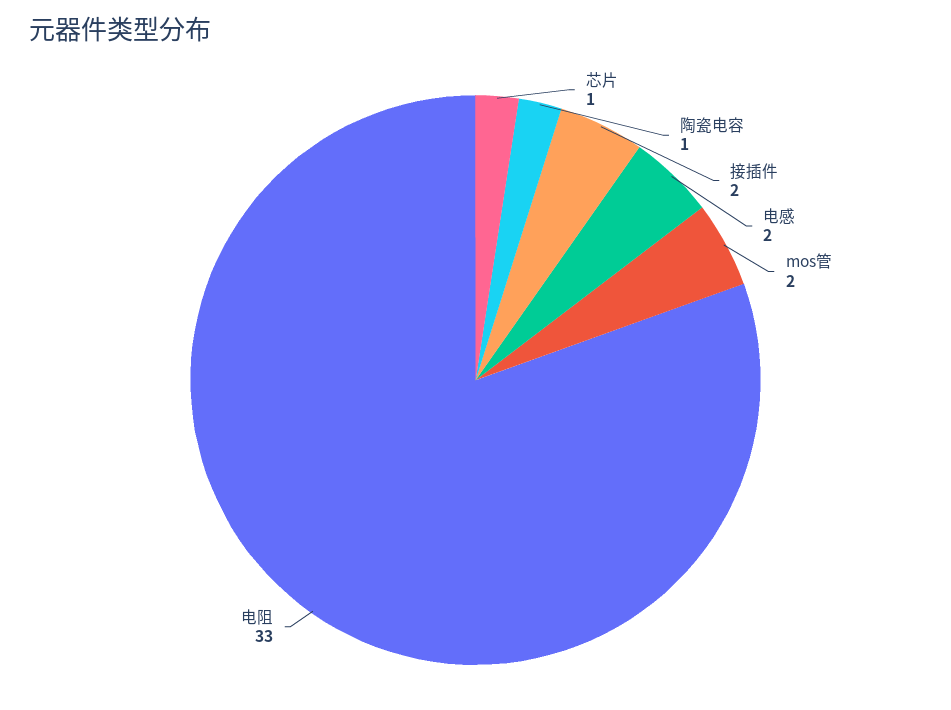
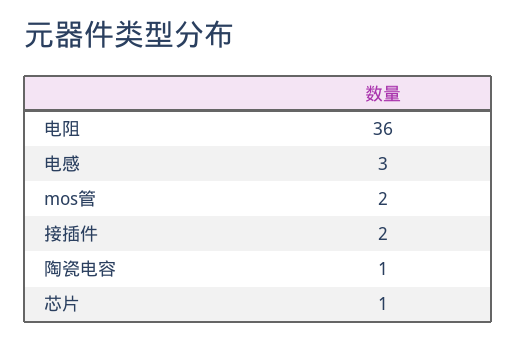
  {
    "芯片": 1,
    "陶瓷电容": 1,
    "接插件": 2,
-   "电感": 2,
+   "电感": 3,
    "mos管": 2,
-   "电阻": 33
+   "电阻": 36
  }

